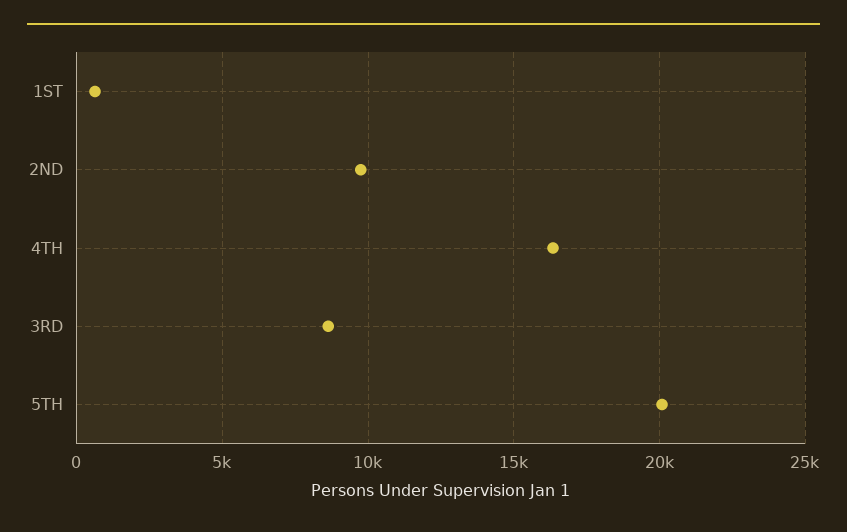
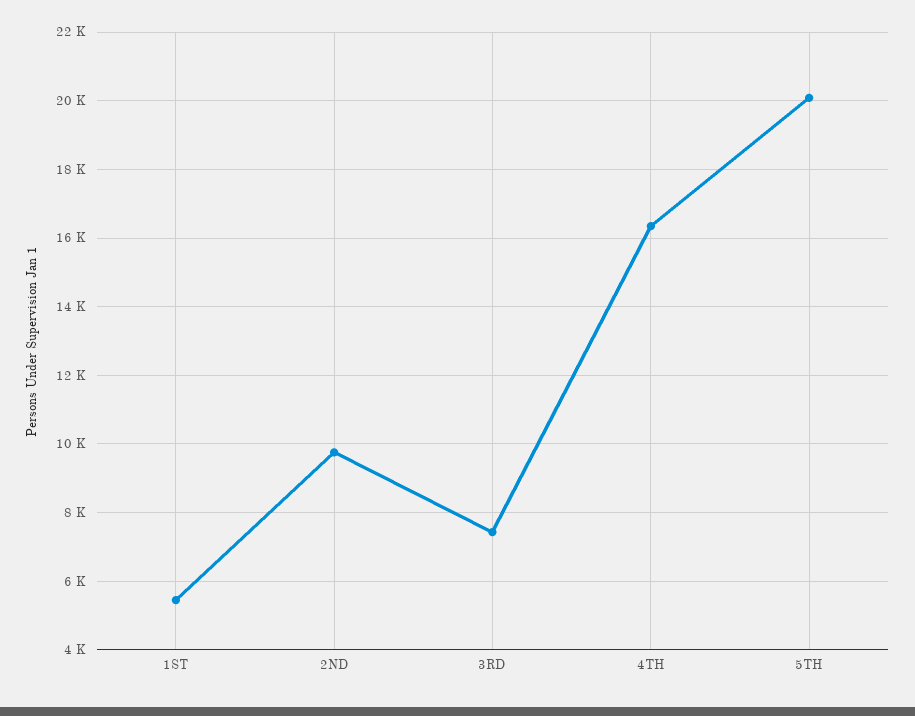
  {
-   "1ST": 500,
+   "1ST": 5400,
    "2ND": 9800,
    "4TH": 16400,
-   "3RD": 8500,
+   "3RD": 7400,
    "5TH": 20000
  }

